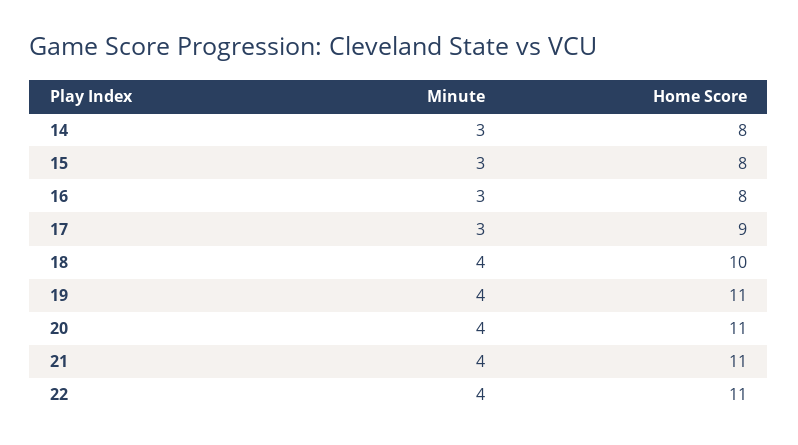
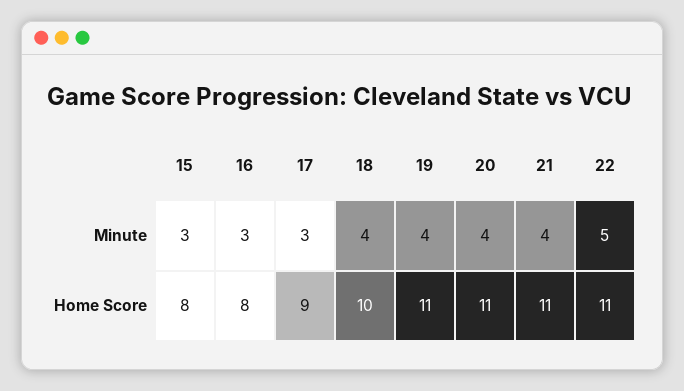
  {
    "Minute": {
-     "14": 3,
      "15": 3,
      "16": 3,
      "17": 3,
      "18": 4,
      "19": 4,
      "20": 4,
      "21": 4,
-     "22": 4
+     "22": 5
    },
    "Home Score": {
-     "14": 8,
      "15": 8,
      "16": 8,
      "17": 9,
      "18": 10,
      "19": 11,
      "20": 11,
      "21": 11,
      "22": 11
    }
  }

